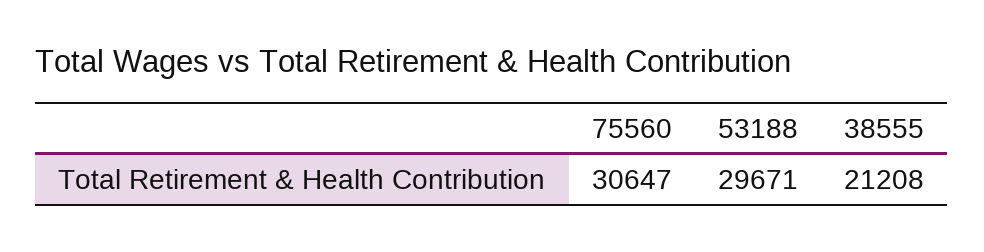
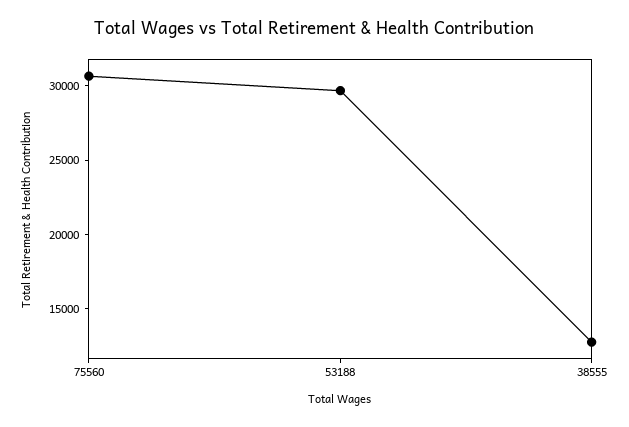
  {
    "75560": 30647,
    "53188": 29671,
-   "38555": 21208
+   "38555": 13000
  }

